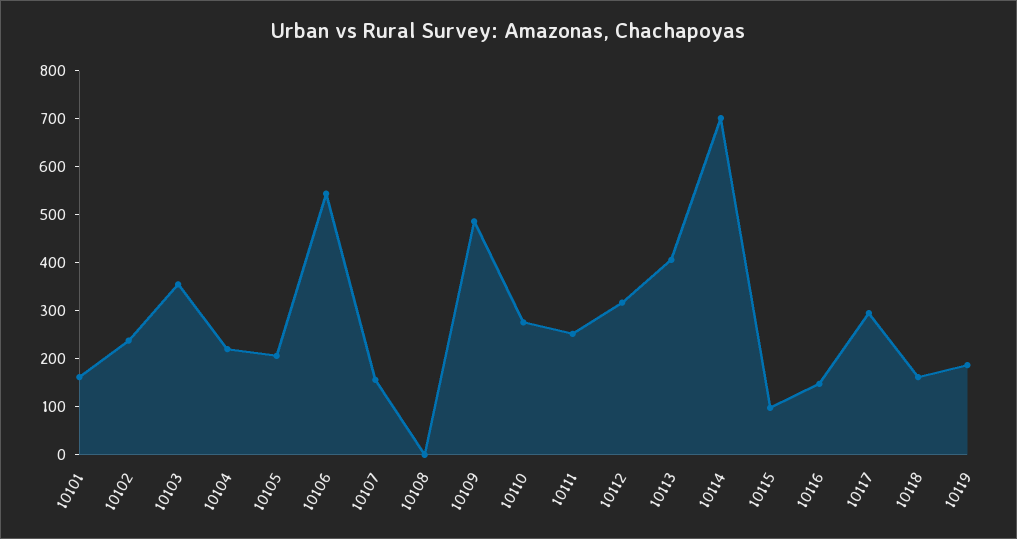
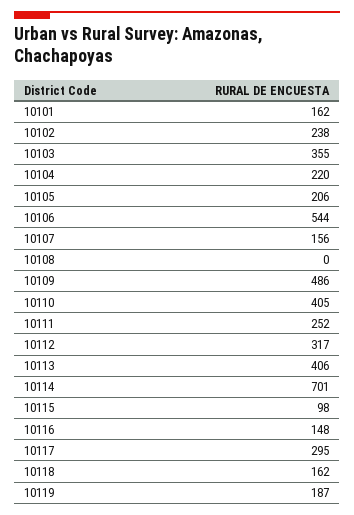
  {
    "10101": 162,
    "10102": 238,
    "10103": 355,
    "10104": 220,
    "10105": 206,
    "10106": 544,
    "10107": 156,
    "10108": 0,
    "10109": 486,
-   "10110": 280,
+   "10110": 405,
    "10111": 252,
    "10112": 317,
    "10113": 406,
    "10114": 701,
    "10115": 98,
    "10116": 148,
    "10117": 295,
    "10118": 162,
    "10119": 187
  }

